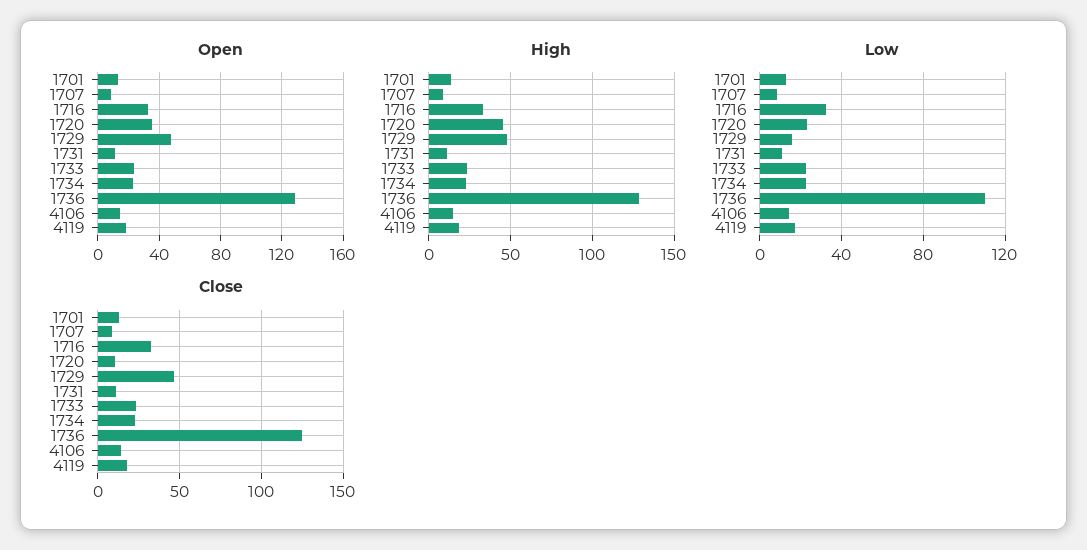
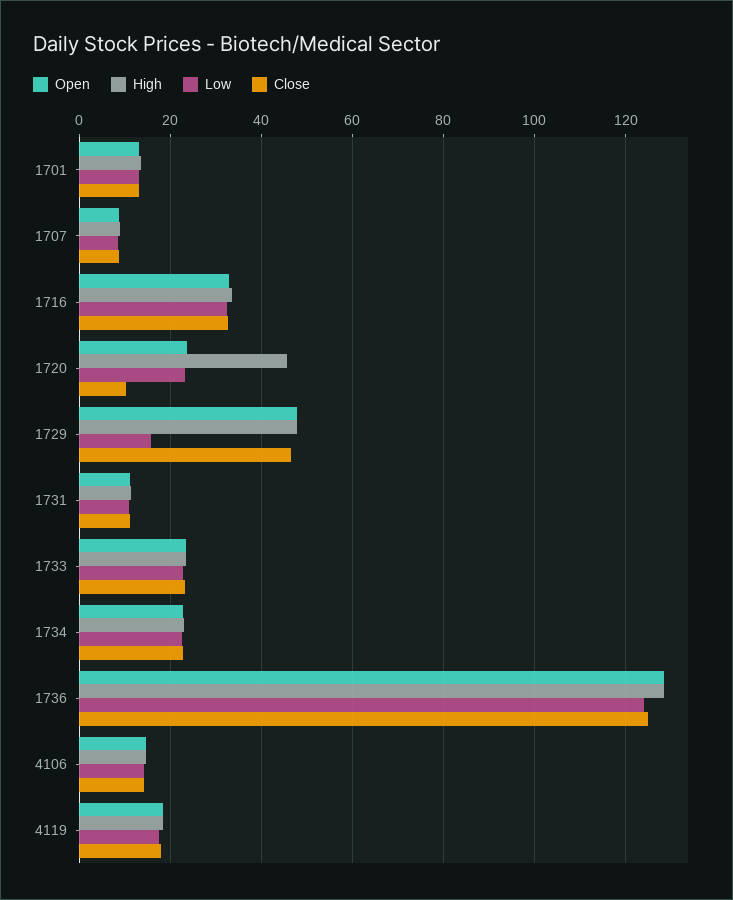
  {
    "Open": {
      "1701": 14,
      "1707": 8,
      "1716": 34,
-     "1720": 35,
+     "1720": 24,
      "1729": 48,
      "1731": 12,
      "1733": 24,
      "1734": 22,
      "1736": 128,
      "4106": 14,
      "4119": 18
    },
    "High": {
      "1701": 14,
      "1707": 8,
      "1716": 34,
      "1720": 46,
      "1729": 48,
      "1731": 12,
      "1733": 24,
      "1734": 24,
      "1736": 128,
      "4106": 14,
      "4119": 18
    },
    "Low": {
      "1701": 14,
      "1707": 8,
      "1716": 32,
      "1720": 24,
      "1729": 16,
      "1731": 12,
      "1733": 22,
      "1734": 22,
-     "1736": 110,
+     "1736": 124,
      "4106": 14,
      "4119": 18
    },
    "Close": {
      "1701": 14,
      "1707": 8,
      "1716": 32,
      "1720": 10,
      "1729": 46,
      "1731": 12,
      "1733": 24,
      "1734": 22,
      "1736": 126,
      "4106": 14,
      "4119": 18
    }
  }

